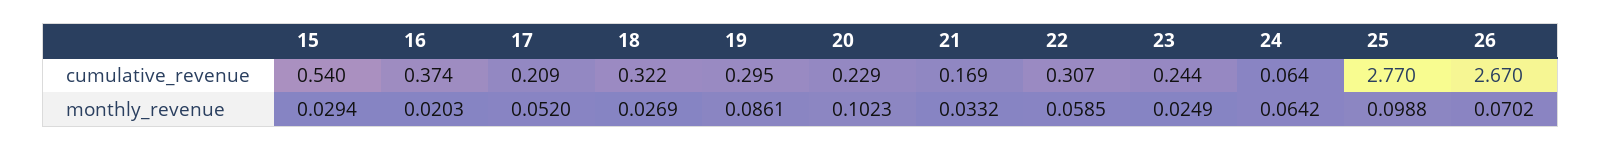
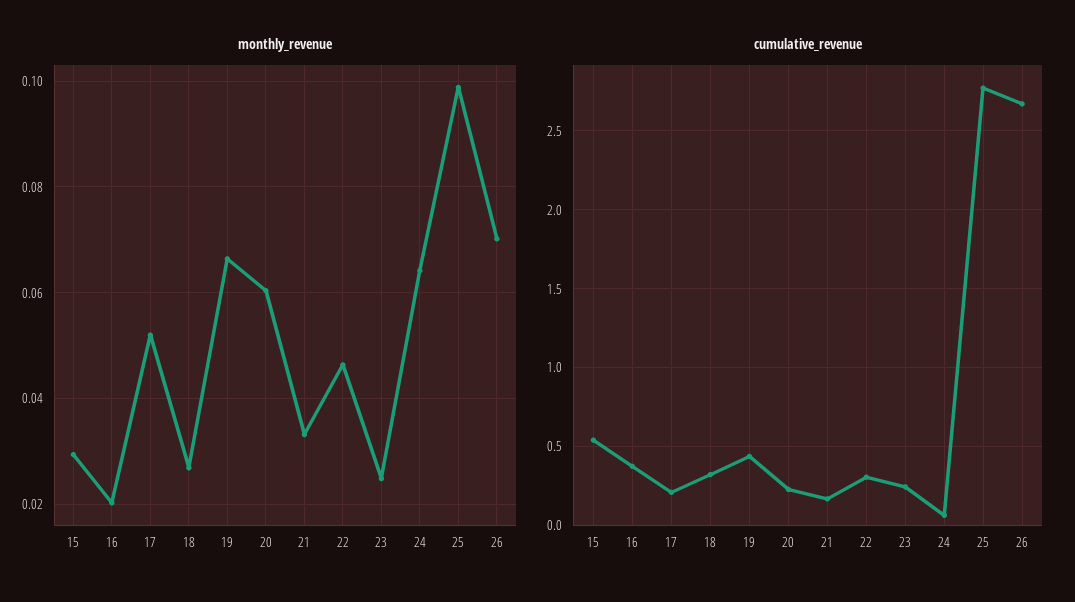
  {
    "cumulative_revenue": {
      "15": 0.54,
      "16": 0.374,
      "17": 0.209,
      "18": 0.322,
-     "19": 0.295,
+     "19": 0.45,
      "20": 0.229,
      "21": 0.169,
      "22": 0.307,
      "23": 0.244,
      "24": 0.064,
      "25": 2.77,
      "26": 2.67
    },
    "monthly_revenue": {
      "15": 0.0294,
      "16": 0.0203,
      "17": 0.052,
      "18": 0.0269,
-     "19": 0.0861,
+     "19": 0.066,
-     "20": 0.1023,
+     "20": 0.06,
      "21": 0.0332,
-     "22": 0.0585,
+     "22": 0.046,
      "23": 0.0249,
      "24": 0.0642,
      "25": 0.0988,
      "26": 0.0702
    }
  }

